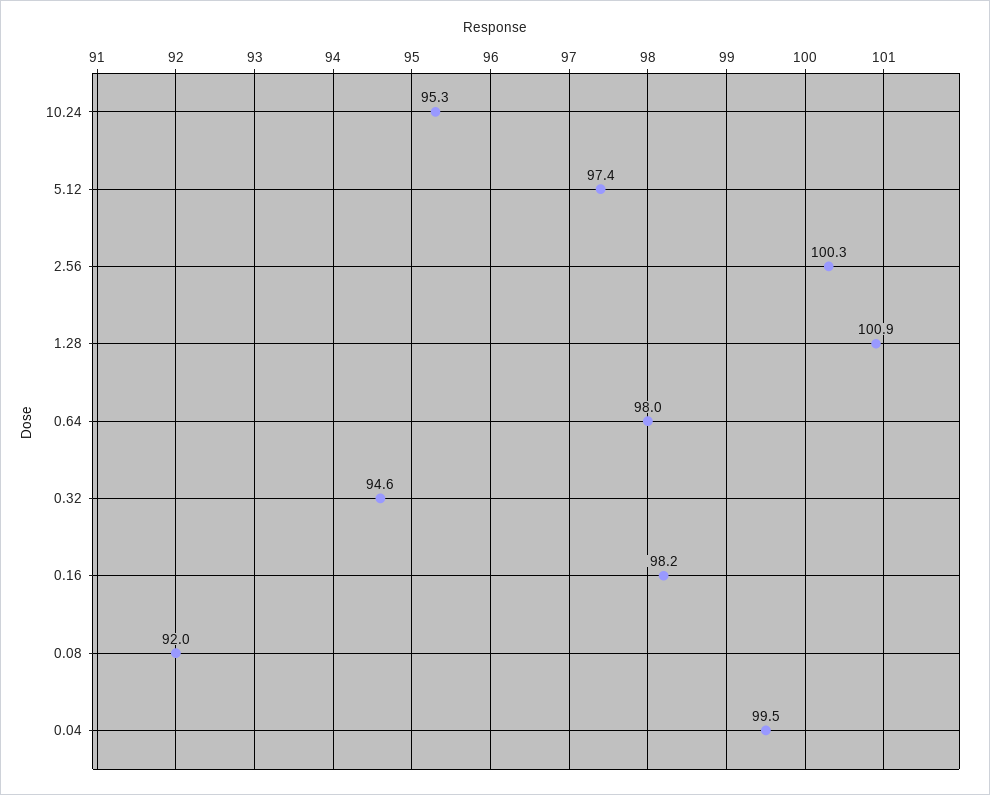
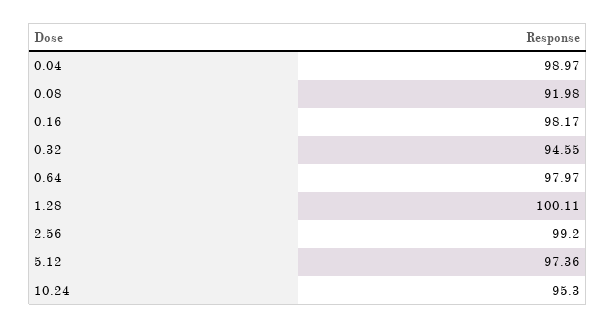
  {
    "10.24": 95.3,
    "5.12": 97.36,
-   "2.56": 100.3,
+   "2.56": 99.2,
-   "1.28": 100.9,
+   "1.28": 100.11,
    "0.64": 97.97,
    "0.32": 94.55,
    "0.16": 98.17,
    "0.08": 91.98,
-   "0.04": 99.5
+   "0.04": 98.97
  }

